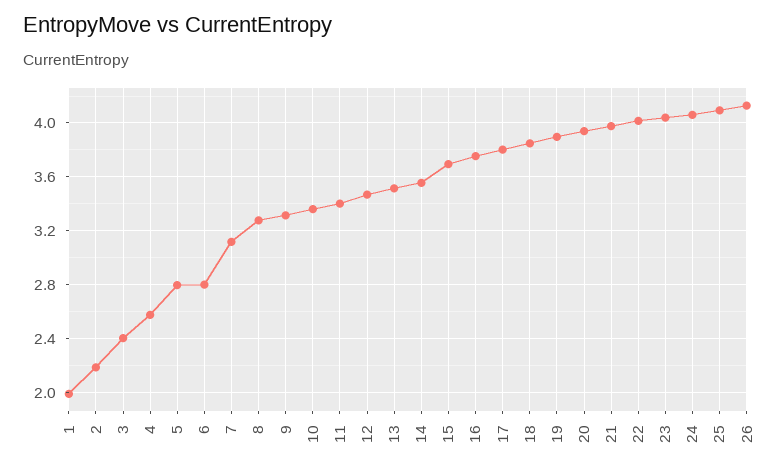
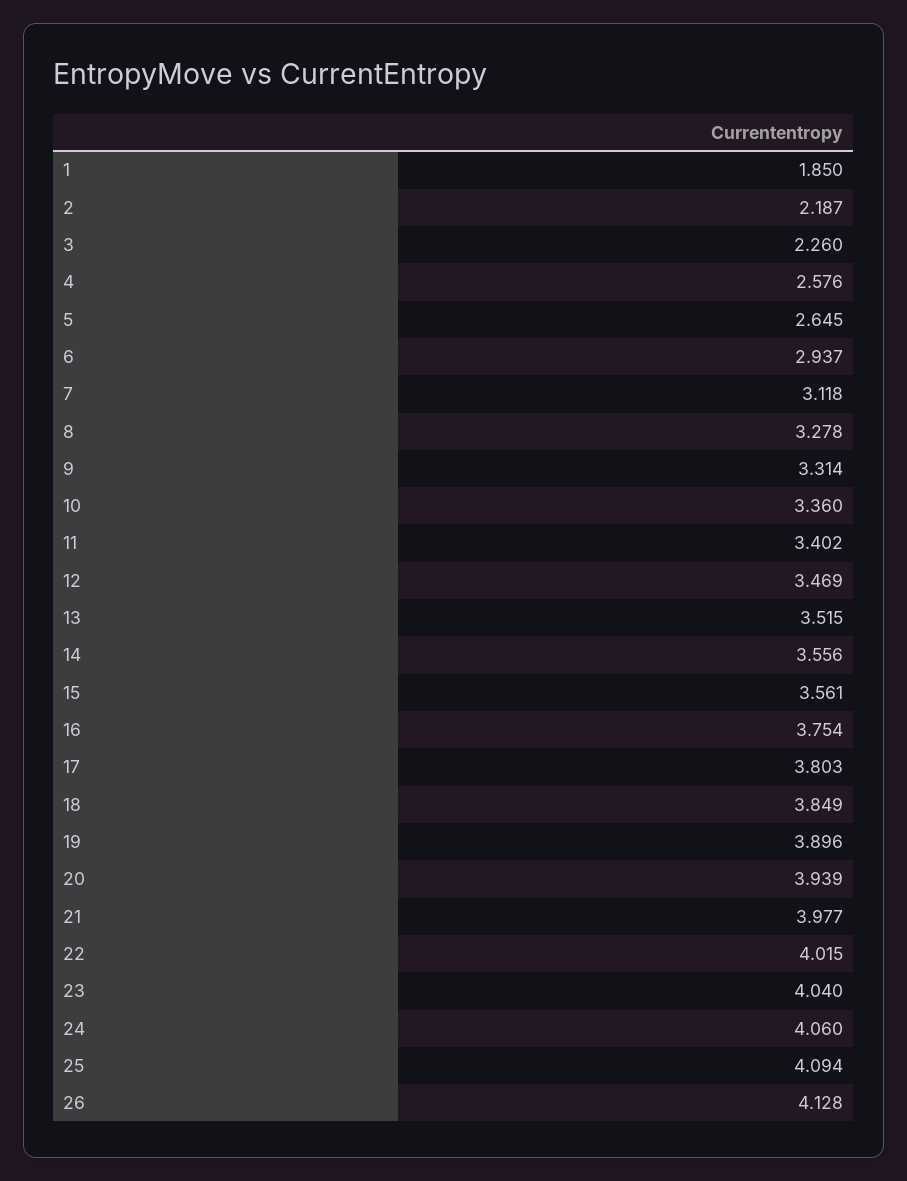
  {
-   "1": 2,
+   "1": 1.85,
    "2": 2.187,
-   "3": 2.4,
+   "3": 2.26,
    "4": 2.576,
-   "5": 2.8,
+   "5": 2.645,
-   "6": 2.8,
+   "6": 2.937,
    "7": 3.118,
    "8": 3.278,
    "9": 3.314,
    "10": 3.36,
    "11": 3.402,
    "12": 3.469,
    "13": 3.515,
    "14": 3.556,
-   "15": 3.7,
+   "15": 3.561,
    "16": 3.754,
    "17": 3.803,
    "18": 3.849,
    "19": 3.896,
    "20": 3.939,
    "21": 3.977,
    "22": 4.015,
    "23": 4.04,
    "24": 4.06,
    "25": 4.094,
    "26": 4.128
  }

